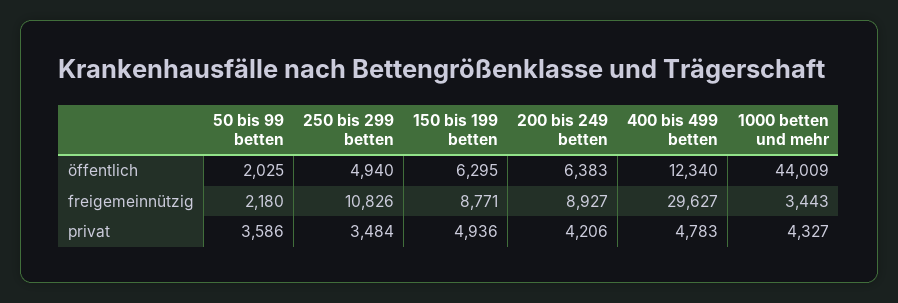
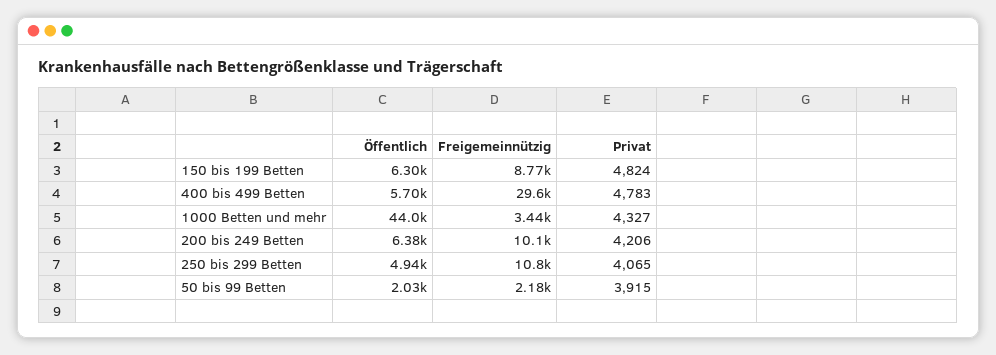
  {
    "50 bis 99 betten": {
      "öffentlich": 2025,
      "freigemeinnützig": 2180,
-     "privat": 3586
+     "privat": 3915
    },
    "250 bis 299 betten": {
      "öffentlich": 4940,
      "freigemeinnützig": 10826,
-     "privat": 3484
+     "privat": 4065
    },
    "150 bis 199 betten": {
      "öffentlich": 6295,
      "freigemeinnützig": 8771,
-     "privat": 4936
+     "privat": 4824
    },
    "200 bis 249 betten": {
      "öffentlich": 6383,
-     "freigemeinnützig": 8927,
+     "freigemeinnützig": 10100,
      "privat": 4206
    },
    "400 bis 499 betten": {
-     "öffentlich": 12340,
+     "öffentlich": 5700,
      "freigemeinnützig": 29627,
      "privat": 4783
    },
    "1000 betten und mehr": {
      "öffentlich": 44009,
      "freigemeinnützig": 3443,
      "privat": 4327
    }
  }

